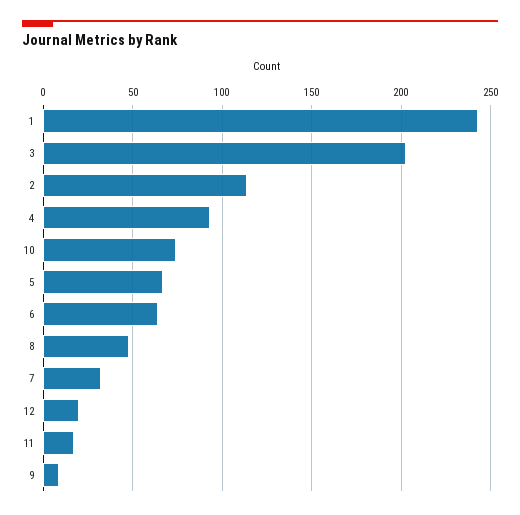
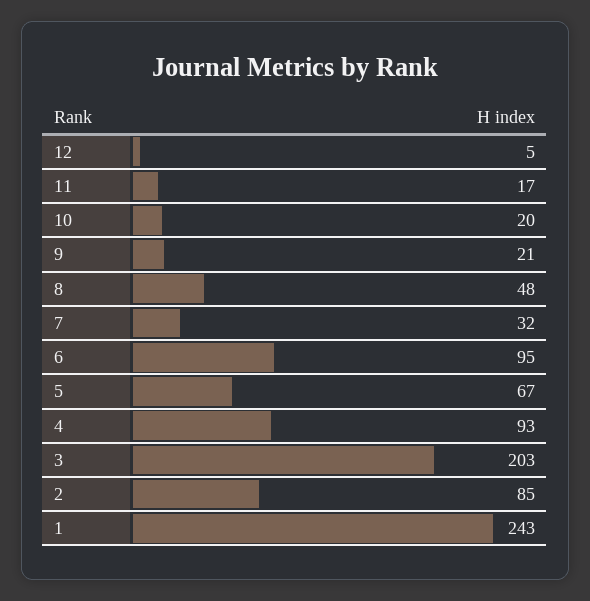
  {
    "1": 243,
    "3": 203,
-   "2": 115,
+   "2": 85,
    "4": 93,
-   "10": 75,
+   "10": 20,
    "5": 67,
-   "6": 65,
+   "6": 95,
    "8": 48,
    "7": 32,
-   "12": 20,
+   "12": 5,
    "11": 17,
-   "9": 10
+   "9": 21
  }

